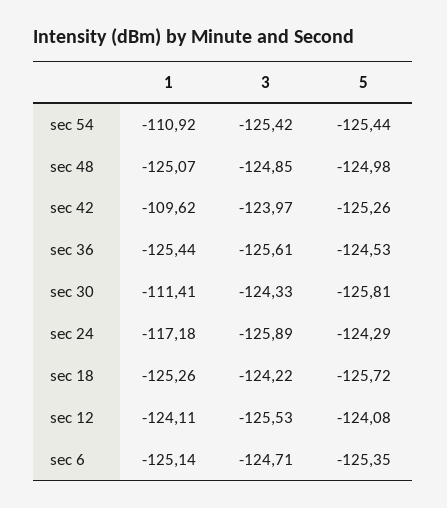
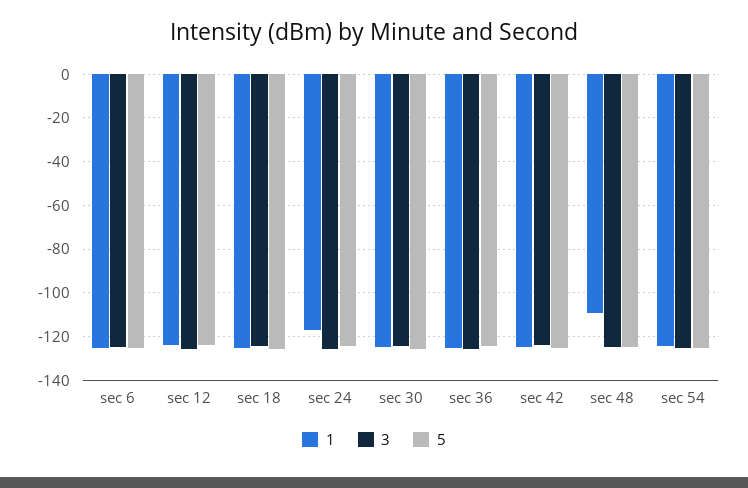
  {
    "1": {
-     "sec 54": -110.92,
+     "sec 54": -125,
-     "sec 48": -125.07,
+     "sec 48": -110,
-     "sec 42": -109.62,
+     "sec 42": -125,
      "sec 36": -125.44,
-     "sec 30": -111.41,
+     "sec 30": -125,
      "sec 24": -117.18,
      "sec 18": -125.26,
      "sec 12": -124.11,
      "sec 6": -125.14
    },
    "3": {
      "sec 54": -125.42,
      "sec 48": -124.85,
      "sec 42": -123.97,
      "sec 36": -125.61,
      "sec 30": -124.33,
      "sec 24": -125.89,
      "sec 18": -124.22,
      "sec 12": -125.53,
      "sec 6": -124.71
    },
    "5": {
      "sec 54": -125.44,
      "sec 48": -124.98,
      "sec 42": -125.26,
      "sec 36": -124.53,
      "sec 30": -125.81,
      "sec 24": -124.29,
      "sec 18": -125.72,
      "sec 12": -124.08,
      "sec 6": -125.35
    }
  }

